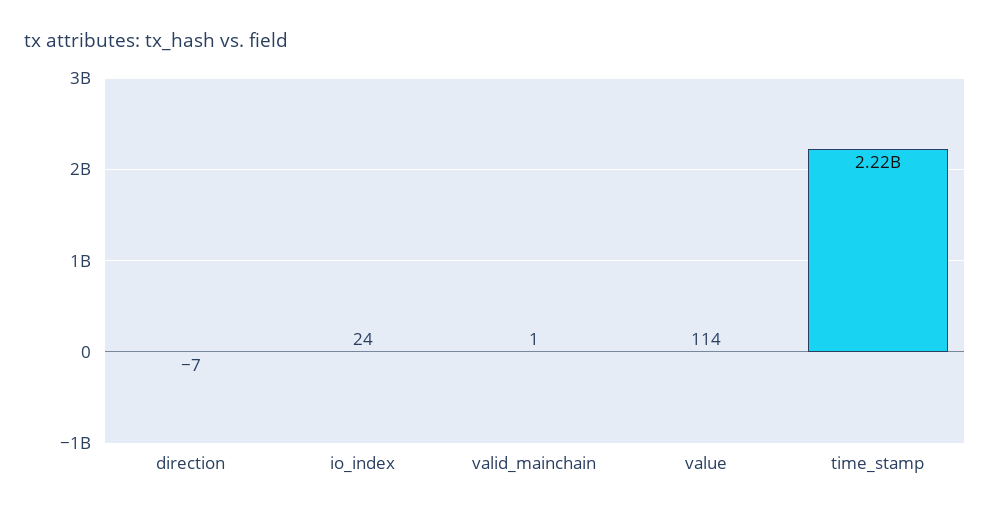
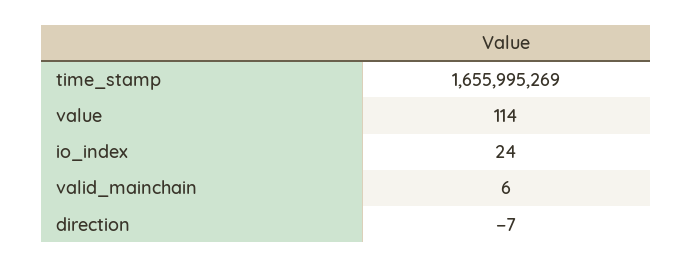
  {
    "direction": -7,
    "io_index": 24,
-   "valid_mainchain": 1,
+   "valid_mainchain": 6,
    "value": 114,
-   "time_stamp": 2220000000
+   "time_stamp": 1655995269
  }

